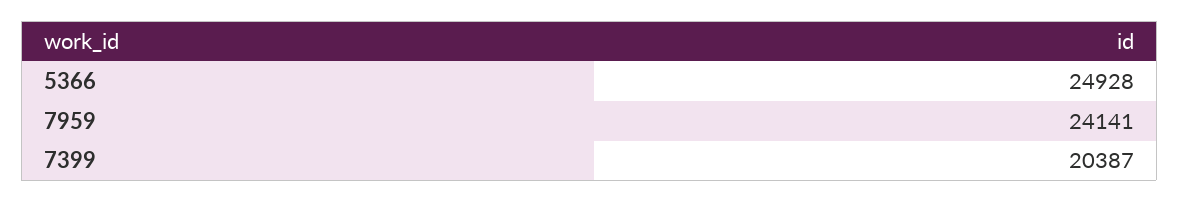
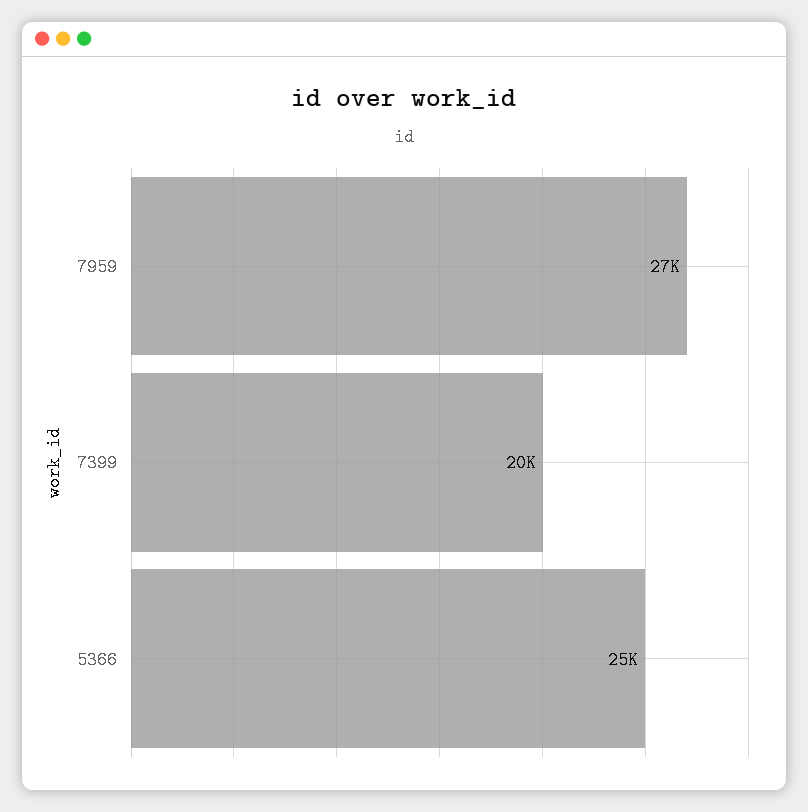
  {
    "5366": 24928,
-   "7959": 24141,
+   "7959": 27000,
    "7399": 20387
  }

